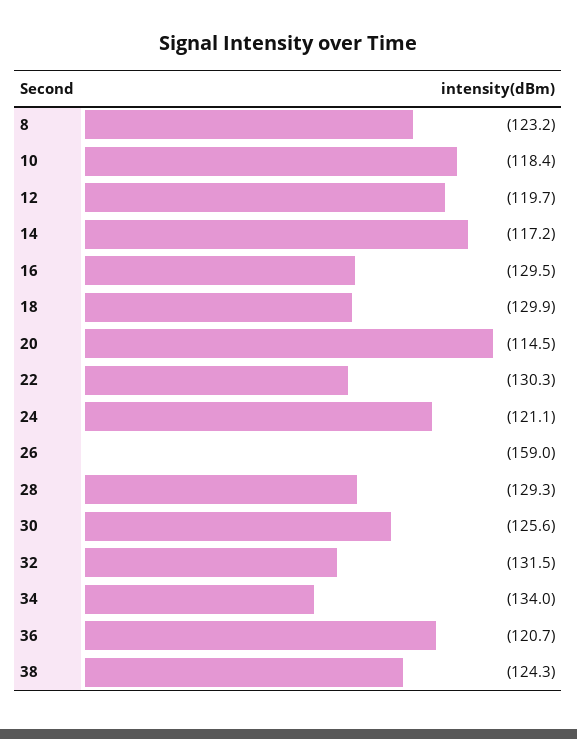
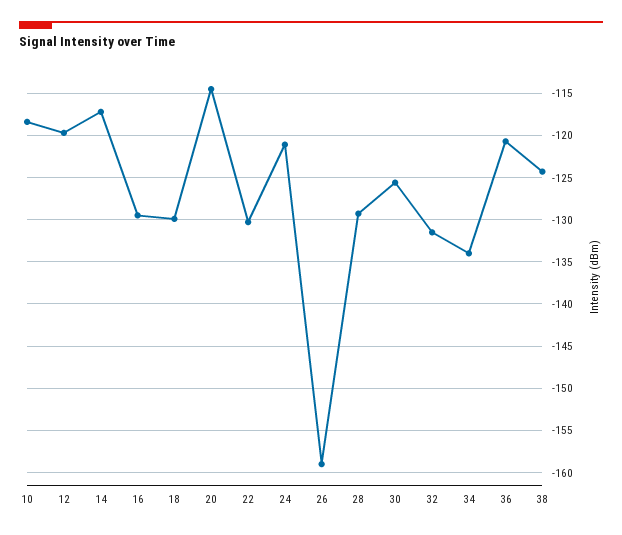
  {
-   "8": -123.2,
    "10": -118.4,
    "12": -119.7,
    "14": -117.2,
    "16": -129.5,
    "18": -129.9,
    "20": -114.5,
    "22": -130.3,
    "24": -121.1,
    "26": -159,
    "28": -129.3,
    "30": -125.6,
    "32": -131.5,
    "34": -134,
    "36": -120.7,
    "38": -124.3
  }

